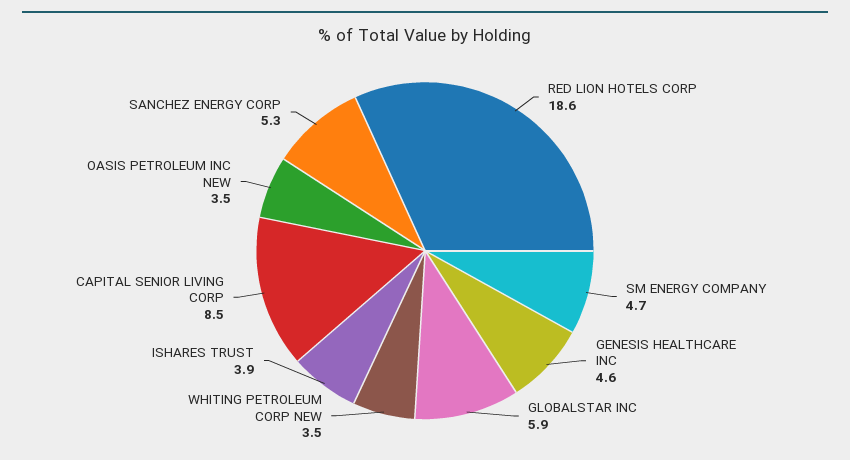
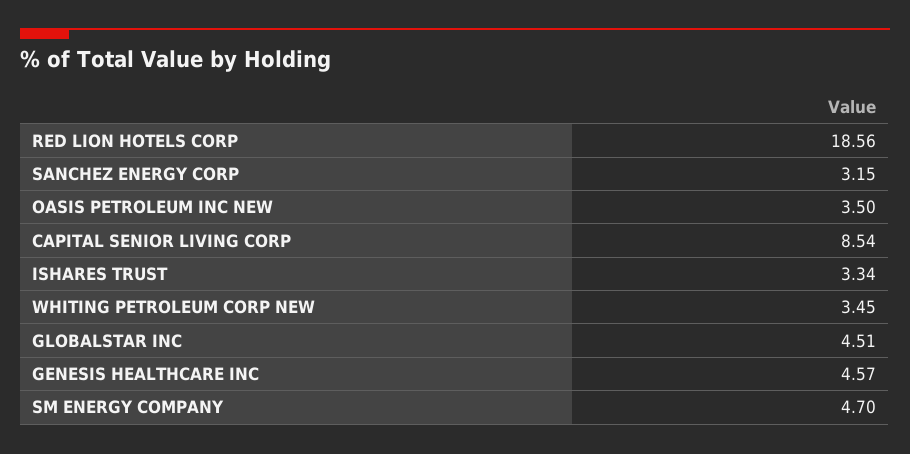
  {
    "RED LION HOTELS CORP": 18.56,
    "SM ENERGY COMPANY": 4.7,
    "GENESIS HEALTHCARE INC": 4.57,
-   "GLOBALSTAR INC": 5.9,
+   "GLOBALSTAR INC": 4.51,
    "WHITING PETROLEUM CORP NEW": 3.45,
-   "ISHARES TRUST": 3.9,
+   "ISHARES TRUST": 3.34,
    "CAPITAL SENIOR LIVING CORP": 8.54,
    "OASIS PETROLEUM INC NEW": 3.5,
-   "SANCHEZ ENERGY CORP": 5.3
+   "SANCHEZ ENERGY CORP": 3.15
  }

